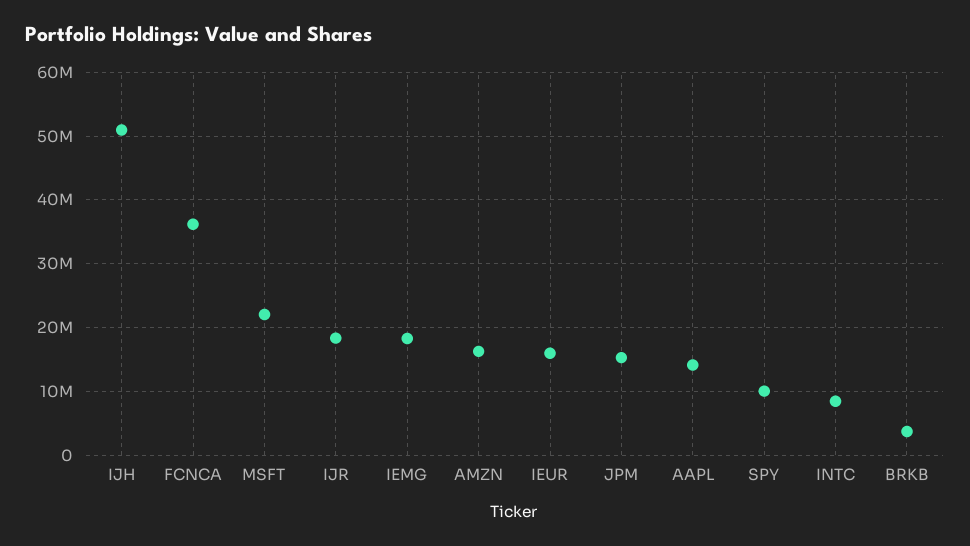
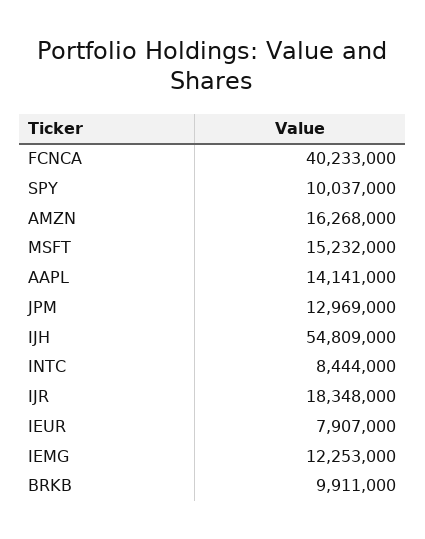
  {
-   "IJH": 51000000,
+   "IJH": 54809000,
-   "FCNCA": 36000000,
+   "FCNCA": 40233000,
-   "MSFT": 22000000,
+   "MSFT": 15232000,
    "IJR": 18348000,
-   "IEMG": 18000000,
+   "IEMG": 12253000,
    "AMZN": 16268000,
-   "IEUR": 16000000,
+   "IEUR": 7907000,
-   "JPM": 15000000,
+   "JPM": 12969000,
    "AAPL": 14141000,
    "SPY": 10037000,
    "INTC": 8444000,
-   "BRKB": 4000000
+   "BRKB": 9911000
  }

